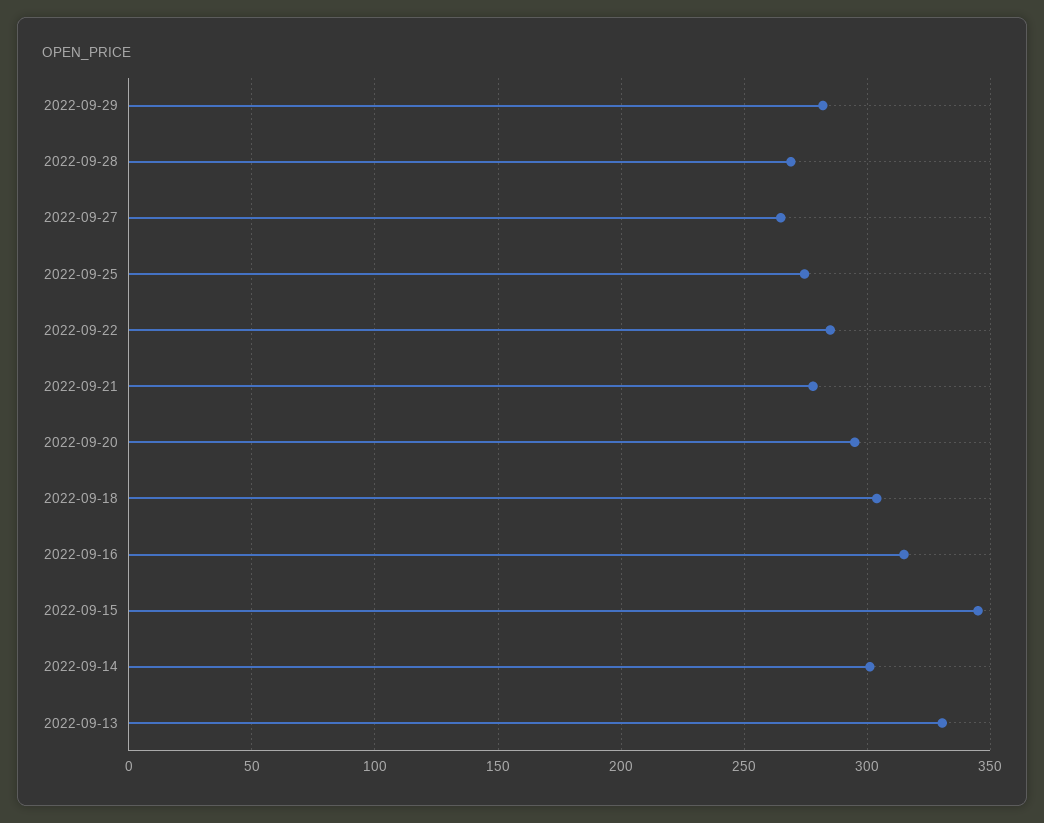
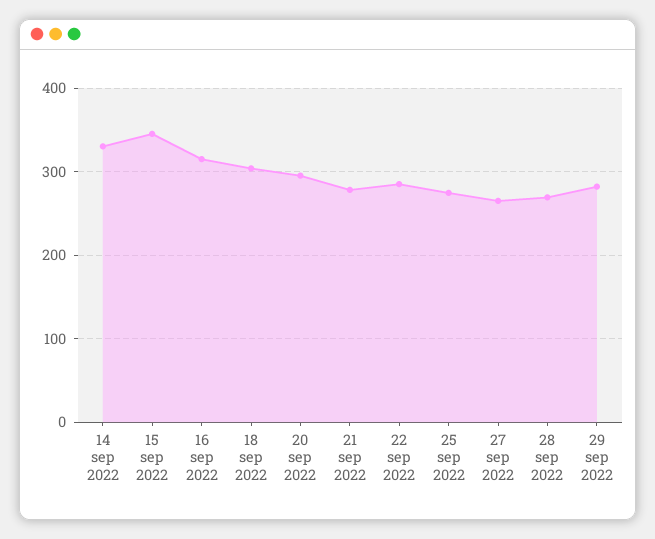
  {
    "2022-09-29": 280,
    "2022-09-28": 270,
    "2022-09-27": 265,
    "2022-09-25": 275,
    "2022-09-22": 285,
    "2022-09-21": 280,
    "2022-09-20": 295,
    "2022-09-18": 305,
    "2022-09-16": 315,
    "2022-09-15": 345,
-   "2022-09-14": 300,
+   "2022-09-14": 330
-   "2022-09-13": 330
  }

